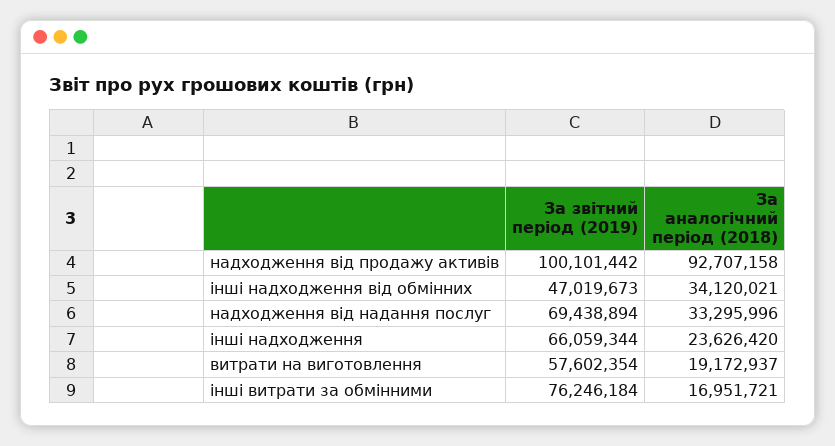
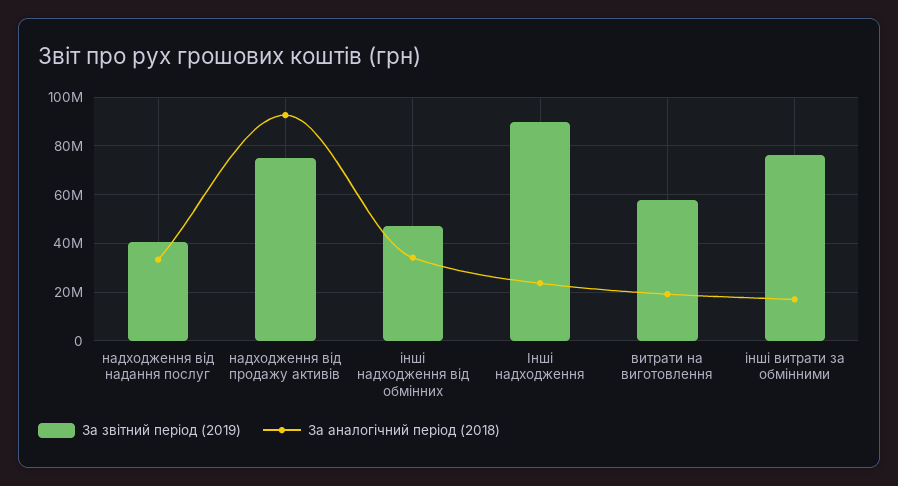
  {
    "За звітний період (2019)": {
-     "надходження від продажу активів": 100101442,
+     "надходження від продажу активів": 75000000,
      "інші надходження від обмінних": 47019673,
-     "надходження від надання послуг": 69438894,
+     "надходження від надання послуг": 40000000,
-     "інші надходження": 66059344,
+     "інші надходження": 90000000,
      "витрати на виготовлення": 57602354,
      "інші витрати за обмінними": 76246184
    },
    "За аналогічний період (2018)": {
      "надходження від продажу активів": 92707158,
      "інші надходження від обмінних": 34120021,
      "надходження від надання послуг": 33295996,
      "інші надходження": 23626420,
      "витрати на виготовлення": 19172937,
      "інші витрати за обмінними": 16951721
    }
  }

